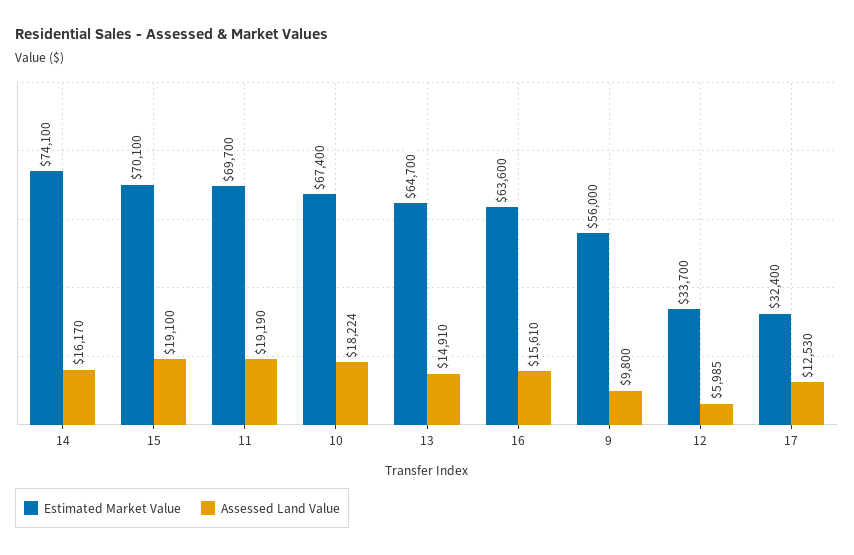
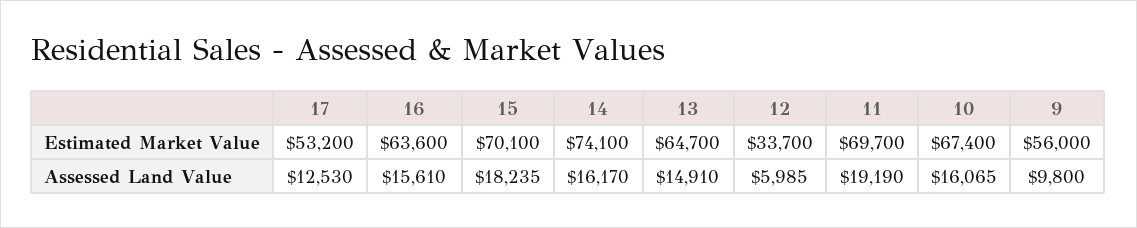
  {
    "Estimated Market Value": {
      "14": 74100,
      "15": 70100,
      "11": 69700,
      "10": 67400,
      "13": 64700,
      "16": 63600,
      "9": 56000,
      "12": 33700,
-     "17": 32400
+     "17": 53200
    },
    "Assessed Land Value": {
      "14": 16170,
-     "15": 19100,
+     "15": 18235,
      "11": 19190,
-     "10": 18224,
+     "10": 16065,
      "13": 14910,
      "16": 15610,
      "9": 9800,
      "12": 5985,
      "17": 12530
    }
  }

